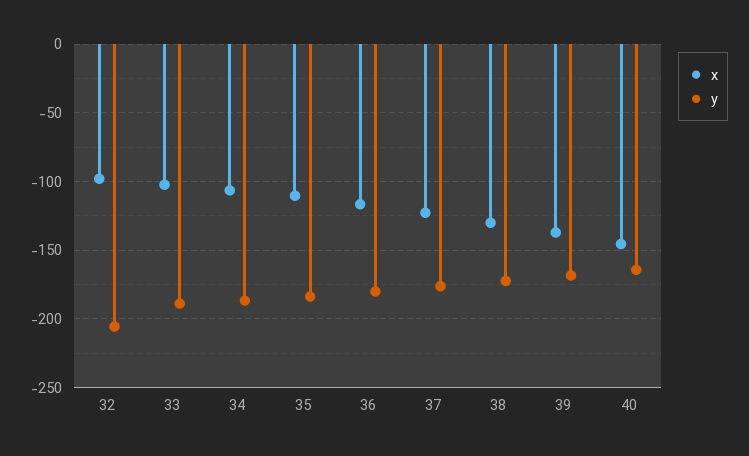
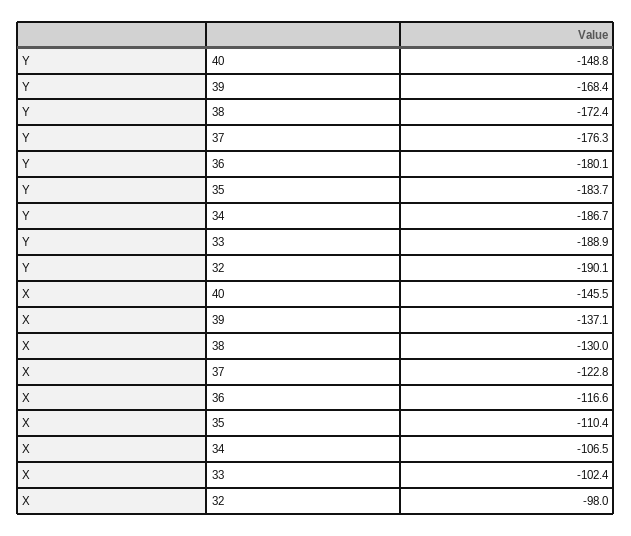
  {
    "x": {
      "32": -98,
      "33": -102.4,
      "34": -106.5,
      "35": -110.4,
      "36": -116.6,
      "37": -122.8,
      "38": -130,
      "39": -137.1,
      "40": -145.5
    },
    "y": {
-     "32": -205,
+     "32": -190.1,
      "33": -188.9,
      "34": -186.7,
      "35": -183.7,
      "36": -180.1,
      "37": -176.3,
      "38": -172.4,
      "39": -168.4,
-     "40": -165
+     "40": -148.8
    }
  }

